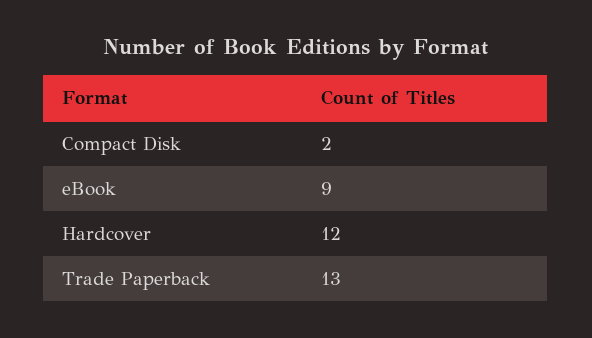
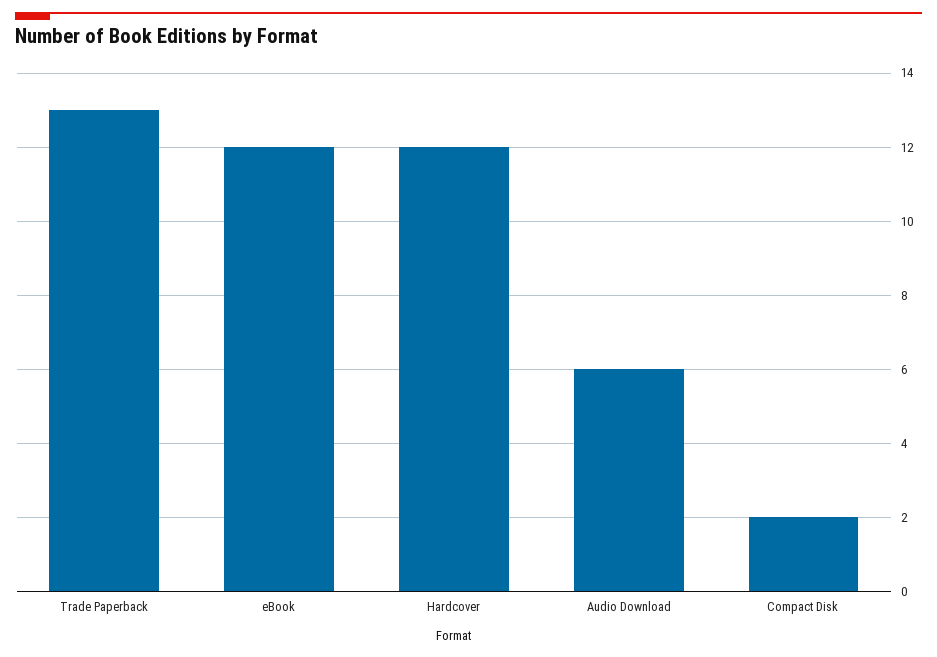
  {
    "Compact Disk": 2,
-   "eBook": 9,
+   "eBook": 12,
    "Hardcover": 12,
-   "Trade Paperback": 13
+   "Trade Paperback": 13,
+   "Audio Download": 6
  }

